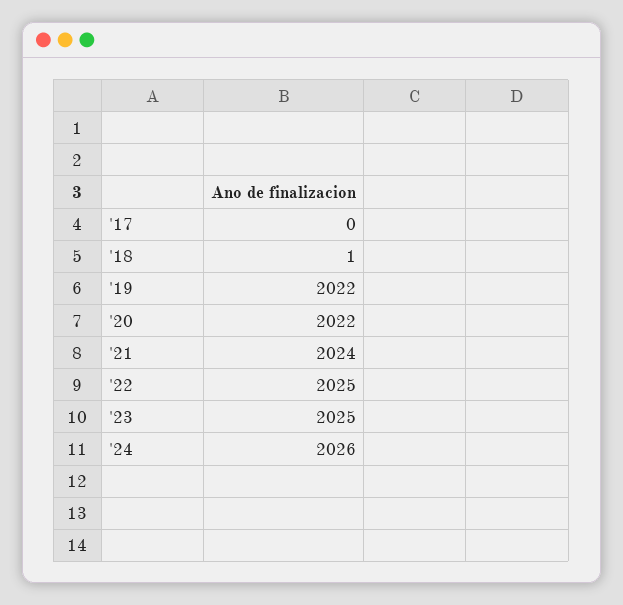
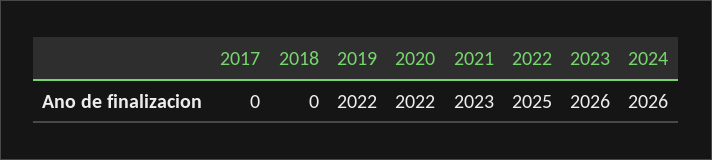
  {
    "'17": 0,
-   "'18": 1,
+   "'18": 0,
    "'19": 2022,
    "'20": 2022,
-   "'21": 2024,
+   "'21": 2023,
    "'22": 2025,
-   "'23": 2025,
+   "'23": 2026,
    "'24": 2026
  }

